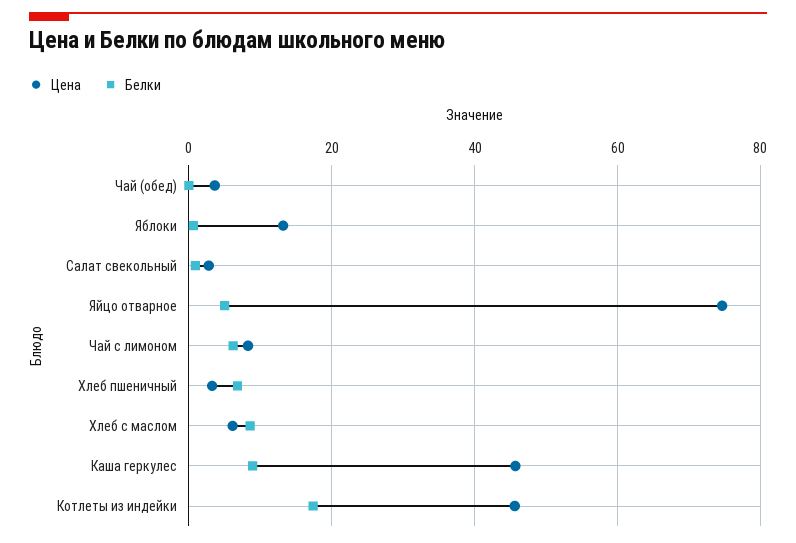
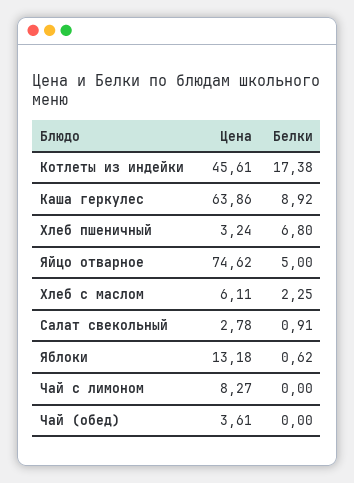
  {
    "Цена": {
      "Чай (обед)": 3.61,
      "Яблоки": 13.18,
      "Салат свекольный": 2.78,
      "Яйцо отварное": 74.62,
      "Чай с лимоном": 8.27,
      "Хлеб пшеничный": 3.24,
      "Хлеб с маслом": 6.11,
-     "Каша геркулес": 46,
+     "Каша геркулес": 63.86,
      "Котлеты из индейки": 45.61
    },
    "Белки": {
      "Чай (обед)": 0,
      "Яблоки": 0.62,
      "Салат свекольный": 0.91,
      "Яйцо отварное": 5,
-     "Чай с лимоном": 6,
+     "Чай с лимоном": 0,
      "Хлеб пшеничный": 6.8,
-     "Хлеб с маслом": 8,
+     "Хлеб с маслом": 2.25,
      "Каша геркулес": 8.92,
      "Котлеты из индейки": 17.38
    }
  }

